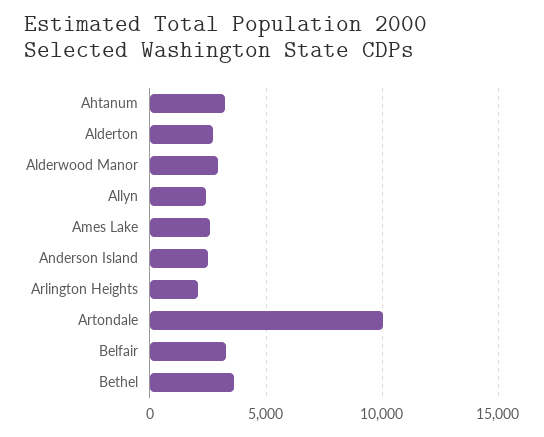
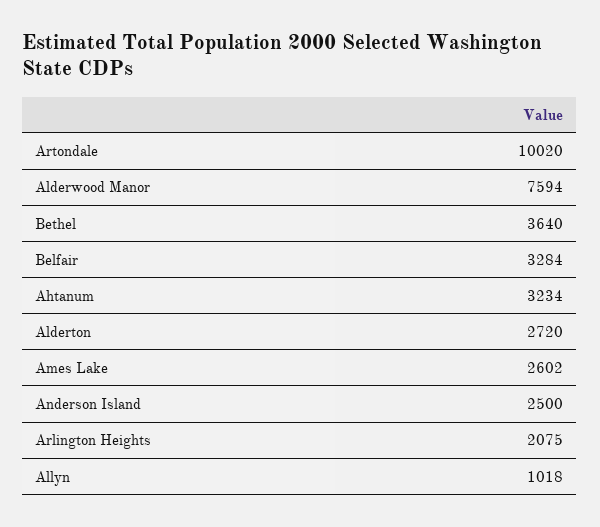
  {
    "Ahtanum": 3234,
    "Alderton": 2720,
-   "Alderwood Manor": 3000,
+   "Alderwood Manor": 7594,
-   "Allyn": 2500,
+   "Allyn": 1018,
    "Ames Lake": 2602,
    "Anderson Island": 2500,
    "Arlington Heights": 2075,
    "Artondale": 10020,
    "Belfair": 3284,
    "Bethel": 3640
  }

